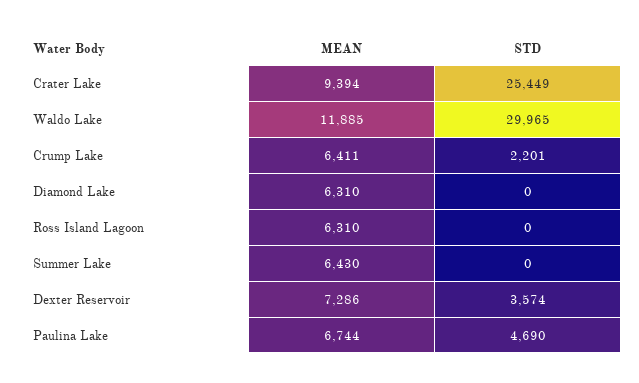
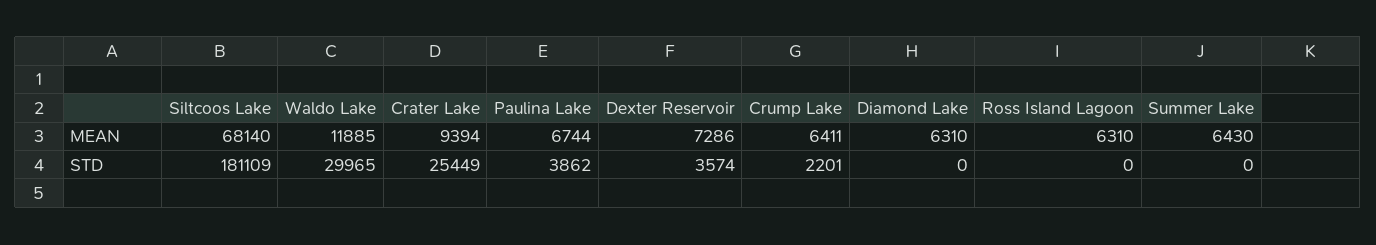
  {
    "MEAN": {
      "Crater Lake": 9394,
      "Waldo Lake": 11885,
      "Crump Lake": 6411,
      "Diamond Lake": 6310,
      "Ross Island Lagoon": 6310,
      "Summer Lake": 6430,
      "Dexter Reservoir": 7286,
-     "Paulina Lake": 6744
+     "Paulina Lake": 6744,
+     "Siltcoos Lake": 68140
    },
    "STD": {
      "Crater Lake": 25449,
      "Waldo Lake": 29965,
      "Crump Lake": 2201,
      "Diamond Lake": 0,
      "Ross Island Lagoon": 0,
      "Summer Lake": 0,
      "Dexter Reservoir": 3574,
-     "Paulina Lake": 4690
+     "Paulina Lake": 3862,
+     "Siltcoos Lake": 181109
    }
  }

